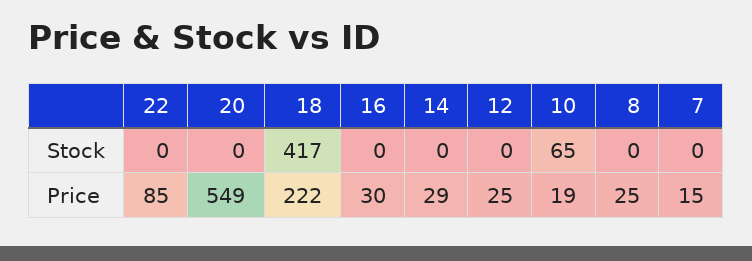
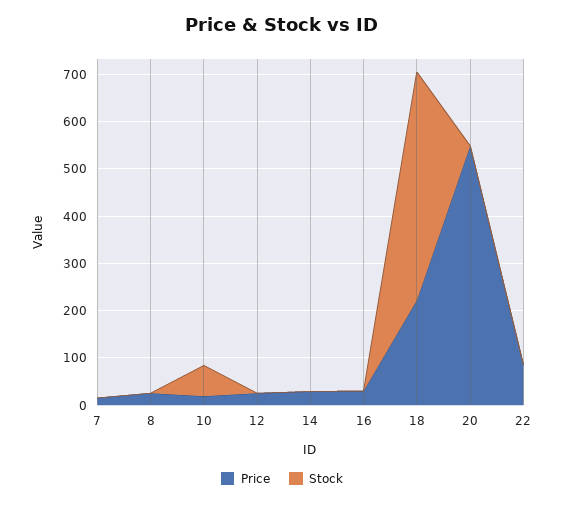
  {
    "Stock": {
      "22": 0,
      "20": 0,
-     "18": 417,
+     "18": 480,
      "16": 0,
      "14": 0,
      "12": 0,
      "10": 65,
      "8": 0,
      "7": 0
    },
    "Price": {
      "22": 85,
      "20": 549,
      "18": 222,
      "16": 30,
      "14": 29,
      "12": 25,
      "10": 19,
      "8": 25,
      "7": 15
    }
  }

